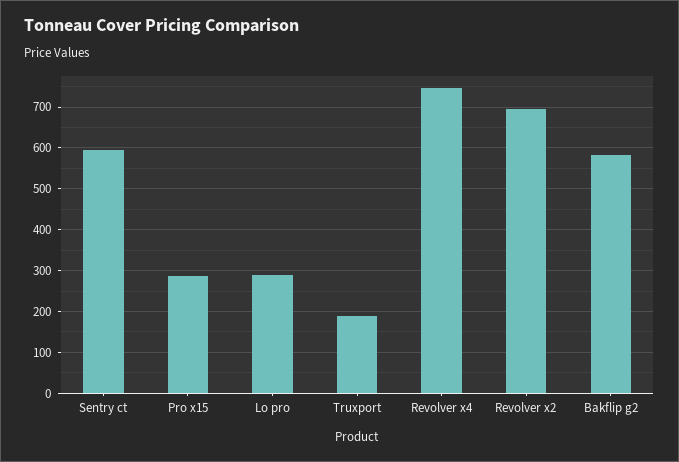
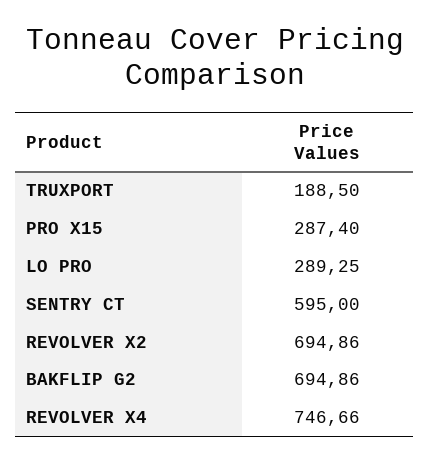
  {
    "Sentry ct": 595,
    "Pro x15": 287.4,
    "Lo pro": 289.25,
    "Truxport": 188.5,
    "Revolver x4": 746.66,
    "Revolver x2": 694.86,
-   "Bakflip g2": 580
+   "Bakflip g2": 694.86
  }

